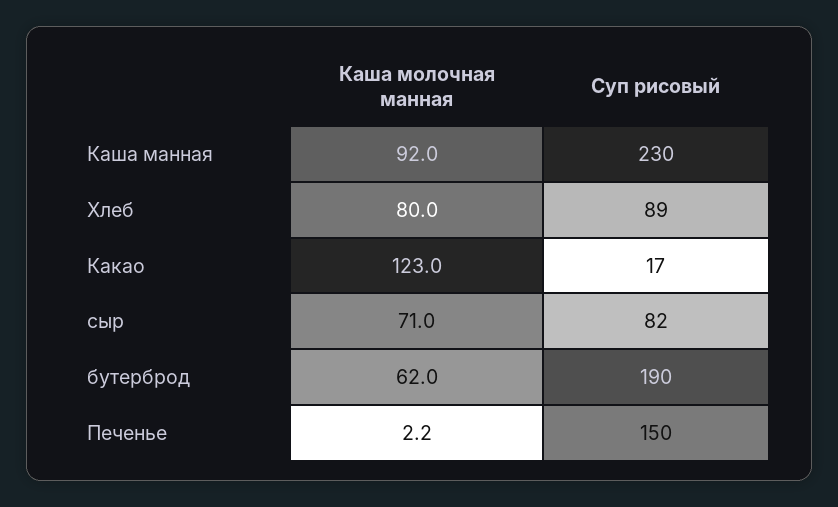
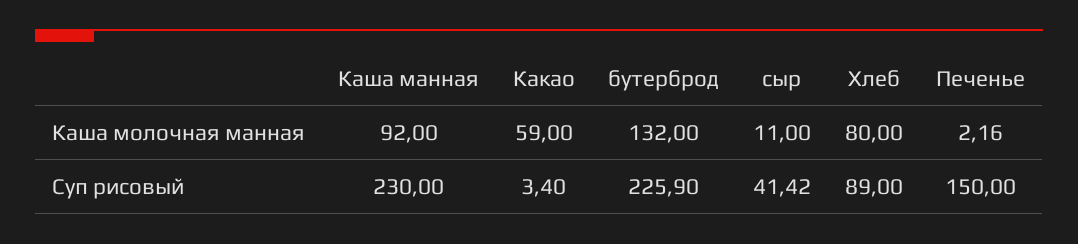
  {
    "Каша молочная манная": {
      "Каша манная": 92,
      "Хлеб": 80,
-     "Какао": 123,
+     "Какао": 59,
-     "сыр": 71,
+     "сыр": 11,
-     "бутерброд": 62,
+     "бутерброд": 132,
      "Печенье": 2.16
    },
    "Суп рисовый": {
      "Каша манная": 230,
      "Хлеб": 89,
-     "Какао": 17,
+     "Какао": 3.4,
-     "сыр": 82,
+     "сыр": 41.42,
-     "бутерброд": 190,
+     "бутерброд": 225.9,
      "Печенье": 150
    }
  }

